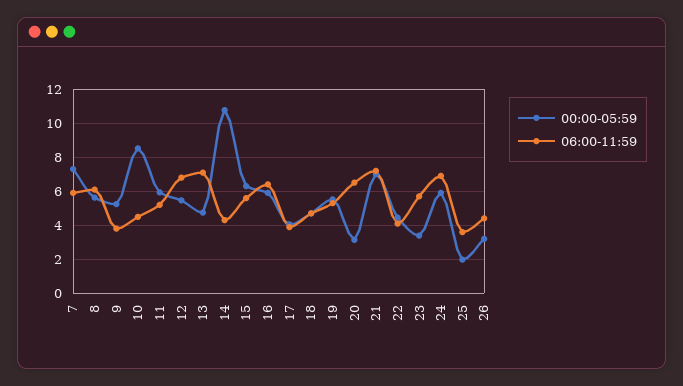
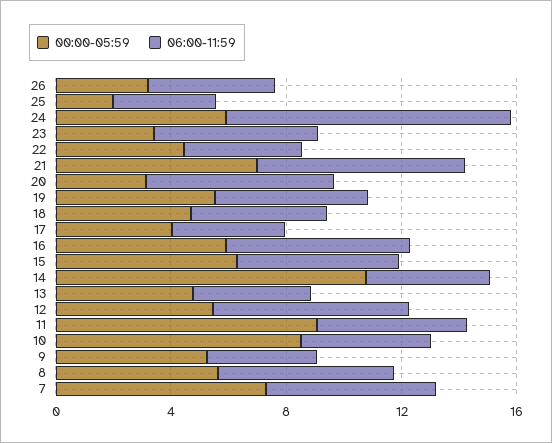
  {
    "00:00-05:59": {
      "7": 7.5,
      "8": 5.5,
      "9": 5.5,
      "10": 8.5,
-     "11": 6,
+     "11": 9,
      "12": 5.5,
      "13": 5,
      "14": 11,
      "15": 6.5,
      "16": 6,
      "17": 4,
      "18": 4.5,
      "19": 5.5,
      "20": 3,
      "21": 7,
      "22": 4.5,
      "23": 3.5,
      "24": 6,
      "25": 2,
      "26": 3
    },
    "06:00-11:59": {
      "7": 6,
      "8": 6,
      "9": 4,
      "10": 4.5,
      "11": 5,
      "12": 7,
-     "13": 7,
+     "13": 4,
      "14": 4.5,
      "15": 5.5,
      "16": 6.5,
      "17": 4,
      "18": 4.5,
      "19": 5.5,
      "20": 6.5,
      "21": 7,
      "22": 4,
      "23": 5.5,
-     "24": 7,
+     "24": 10,
      "25": 3.5,
      "26": 4.5
    }
  }

